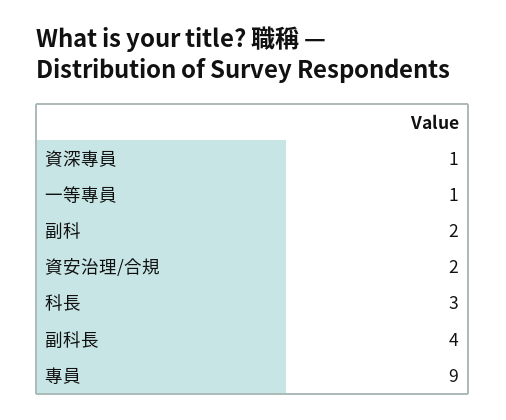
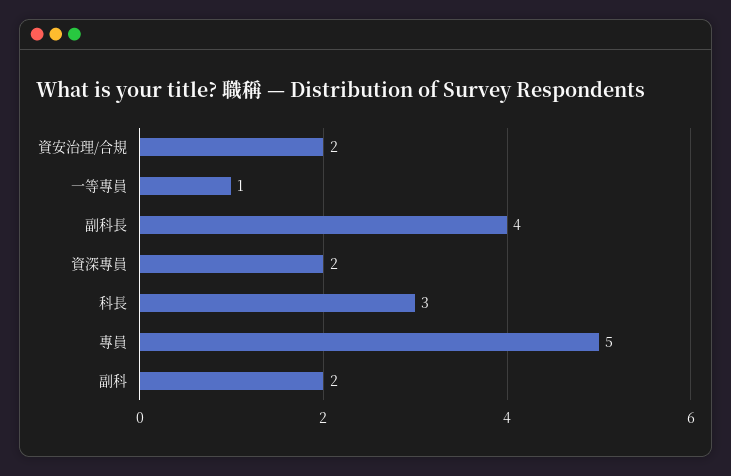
  {
-   "資深專員": 1,
+   "資深專員": 2,
    "一等專員": 1,
    "副科": 2,
    "資安治理/合規": 2,
    "科長": 3,
    "副科長": 4,
-   "專員": 9
+   "專員": 5
  }

